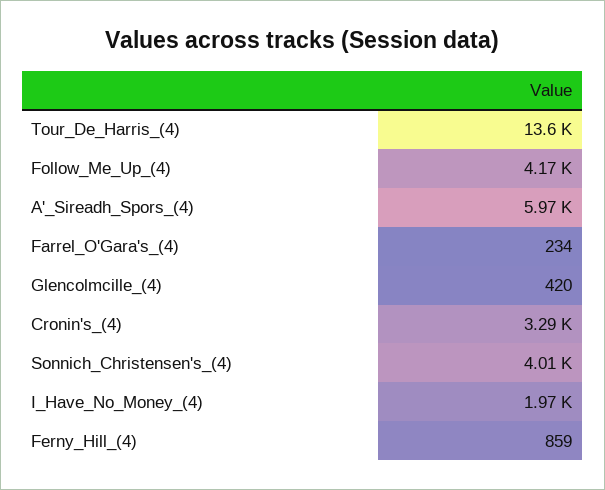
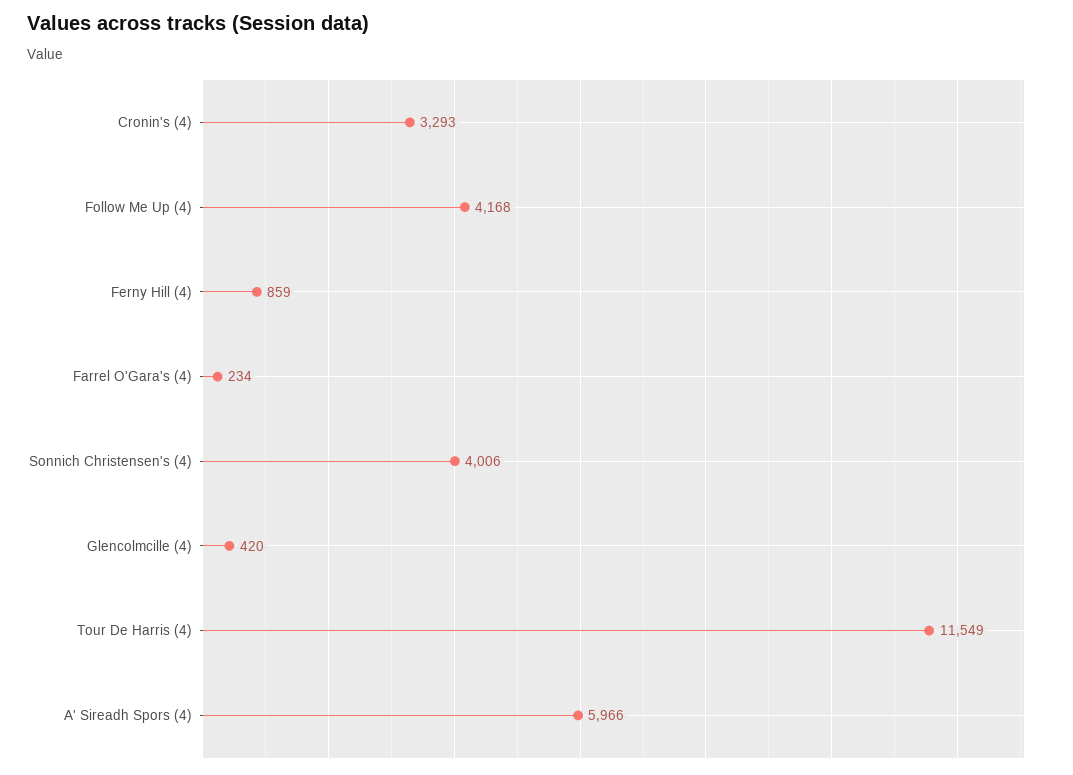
  {
-   "Tour_De_Harris_(4)": 13600,
+   "Tour_De_Harris_(4)": 11549,
    "Follow_Me_Up_(4)": 4168,
    "A'_Sireadh_Spors_(4)": 5966,
    "Farrel_O'Gara's_(4)": 234,
    "Glencolmcille_(4)": 420,
    "Cronin's_(4)": 3293,
    "Sonnich_Christensen's_(4)": 4006,
-   "I_Have_No_Money_(4)": 1970,
    "Ferny_Hill_(4)": 859
  }

